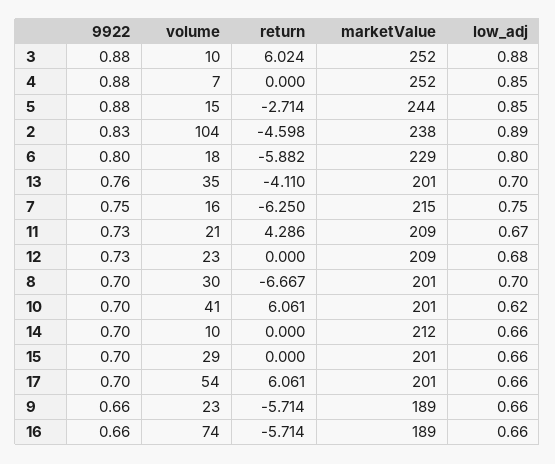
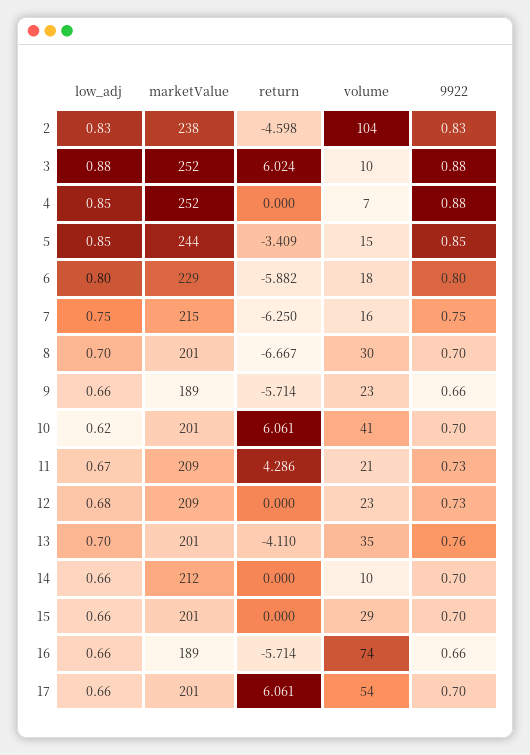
  {
    "9922": {
      "3": 0.88,
      "4": 0.88,
-     "5": 0.88,
+     "5": 0.85,
      "2": 0.83,
      "6": 0.8,
      "13": 0.76,
      "7": 0.75,
      "11": 0.73,
      "12": 0.73,
      "8": 0.7,
      "10": 0.7,
      "14": 0.7,
      "15": 0.7,
      "17": 0.7,
      "9": 0.66,
      "16": 0.66
    },
    "volume": {
      "3": 10,
      "4": 7,
      "5": 15,
      "2": 104,
      "6": 18,
      "13": 35,
      "7": 16,
      "11": 21,
      "12": 23,
      "8": 30,
      "10": 41,
      "14": 10,
      "15": 29,
      "17": 54,
      "9": 23,
      "16": 74
    },
    "return": {
      "3": 6.024,
      "4": 0,
-     "5": -2.714,
+     "5": -3.409,
      "2": -4.598,
      "6": -5.882,
      "13": -4.11,
      "7": -6.25,
      "11": 4.286,
      "12": 0,
      "8": -6.667,
      "10": 6.061,
      "14": 0,
      "15": 0,
      "17": 6.061,
      "9": -5.714,
      "16": -5.714
    },
    "marketValue": {
      "3": 252,
      "4": 252,
      "5": 244,
      "2": 238,
      "6": 229,
      "13": 201,
      "7": 215,
      "11": 209,
      "12": 209,
      "8": 201,
      "10": 201,
      "14": 212,
      "15": 201,
      "17": 201,
      "9": 189,
      "16": 189
    },
    "low_adj": {
      "3": 0.88,
      "4": 0.85,
      "5": 0.85,
-     "2": 0.89,
+     "2": 0.83,
      "6": 0.8,
      "13": 0.7,
      "7": 0.75,
      "11": 0.67,
      "12": 0.68,
      "8": 0.7,
      "10": 0.62,
      "14": 0.66,
      "15": 0.66,
      "17": 0.66,
      "9": 0.66,
      "16": 0.66
    }
  }

